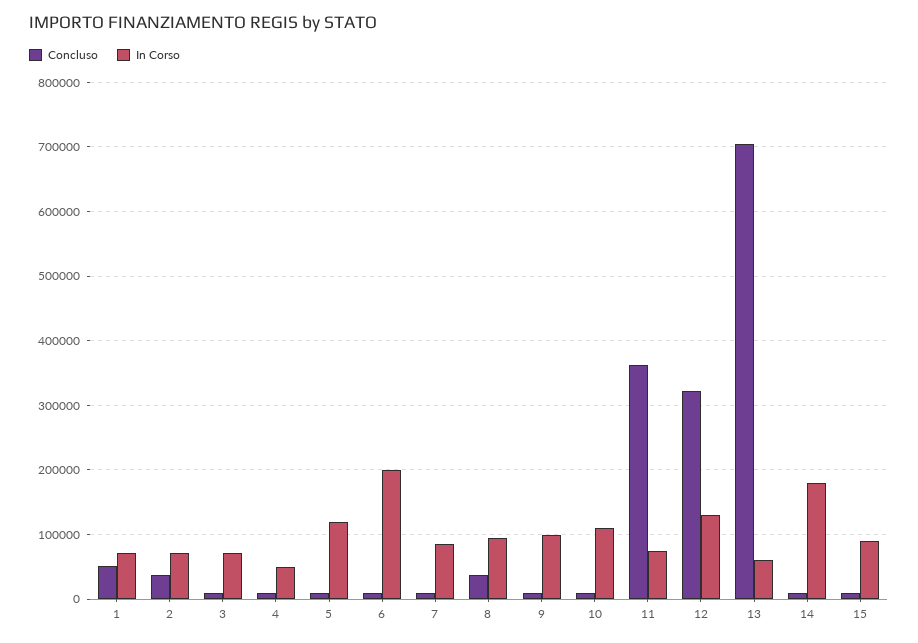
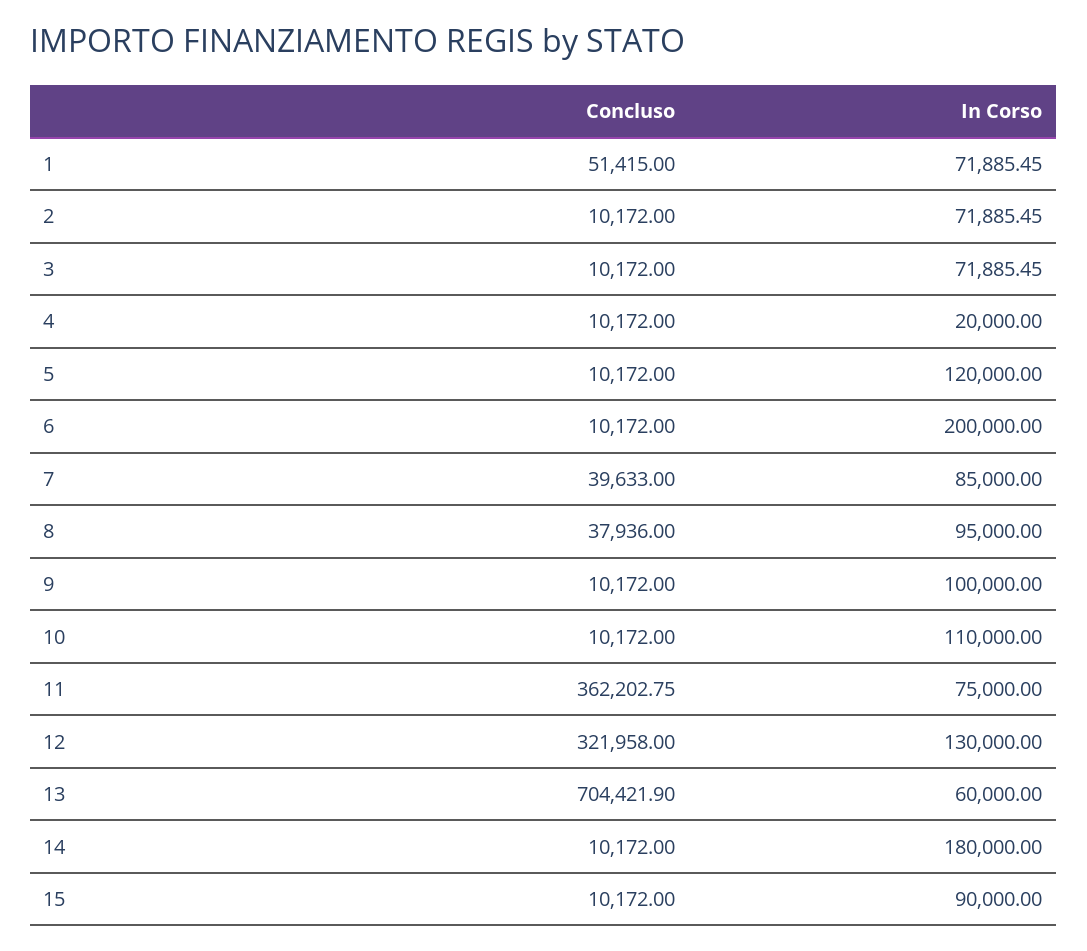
  {
    "Concluso": {
      "1": 51415,
-     "2": 40000,
+     "2": 10172,
      "3": 10172,
      "4": 10172,
      "5": 10172,
      "6": 10172,
-     "7": 10000,
+     "7": 39633,
      "8": 37936,
      "9": 10172,
      "10": 10172,
      "11": 362202.75,
      "12": 321958,
      "13": 704421.9,
      "14": 10172,
      "15": 10172
    },
    "In Corso": {
      "1": 71885.45,
      "2": 71885.45,
      "3": 71885.45,
-     "4": 50000,
+     "4": 20000,
      "5": 120000,
      "6": 200000,
      "7": 85000,
      "8": 95000,
      "9": 100000,
      "10": 110000,
      "11": 75000,
      "12": 130000,
      "13": 60000,
      "14": 180000,
      "15": 90000
    }
  }

